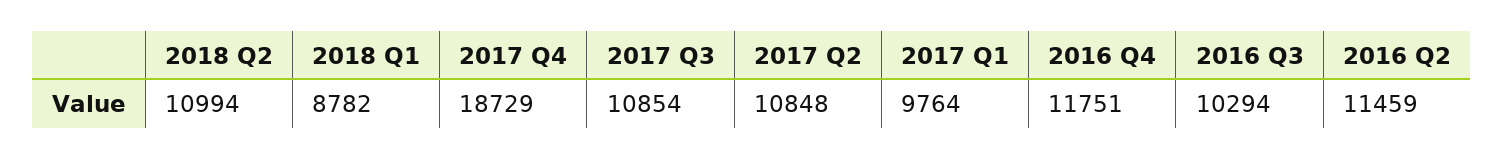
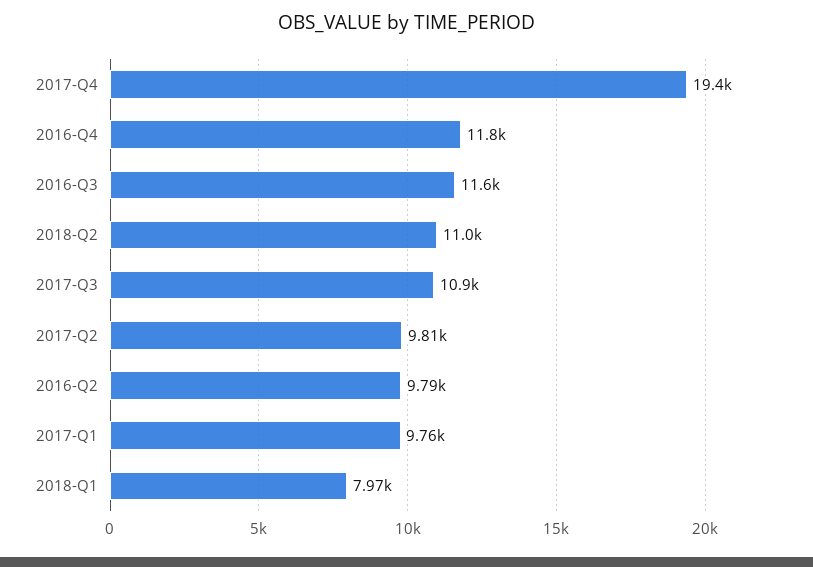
  {
    "2018 Q2": 10994,
-   "2018 Q1": 8782,
+   "2018 Q1": 7970,
-   "2017 Q4": 18729,
+   "2017 Q4": 19400,
    "2017 Q3": 10854,
-   "2017 Q2": 10848,
+   "2017 Q2": 9810,
    "2017 Q1": 9764,
    "2016 Q4": 11751,
-   "2016 Q3": 10294,
+   "2016 Q3": 11600,
-   "2016 Q2": 11459
+   "2016 Q2": 9790
  }

